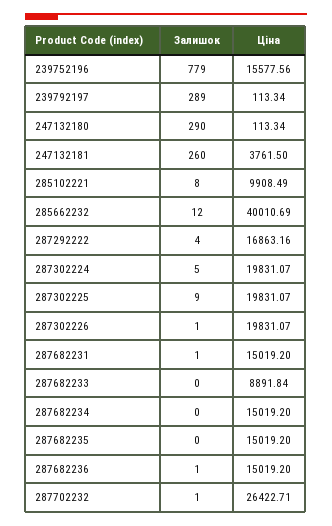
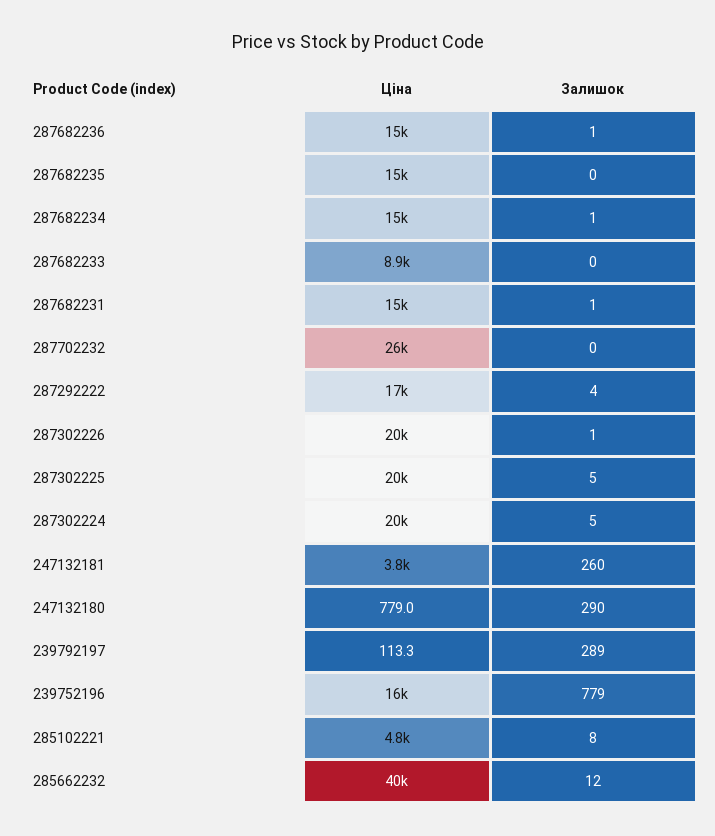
  {
    "Залишок": {
      "239752196": 779,
      "239792197": 289,
      "247132180": 290,
      "247132181": 260,
      "285102221": 8,
      "285662232": 12,
      "287292222": 4,
      "287302224": 5,
-     "287302225": 9,
+     "287302225": 5,
      "287302226": 1,
      "287682231": 1,
      "287682233": 0,
-     "287682234": 0,
+     "287682234": 1,
      "287682235": 0,
      "287682236": 1,
-     "287702232": 1
+     "287702232": 0
    },
    "Ціна": {
      "239752196": 15577.56,
      "239792197": 113.34,
-     "247132180": 113.34,
+     "247132180": 779,
      "247132181": 3761.5,
-     "285102221": 9908.49,
+     "285102221": 4800,
      "285662232": 40010.69,
      "287292222": 16863.16,
      "287302224": 19831.07,
      "287302225": 19831.07,
      "287302226": 19831.07,
      "287682231": 15019.2,
      "287682233": 8891.84,
      "287682234": 15019.2,
      "287682235": 15019.2,
      "287682236": 15019.2,
      "287702232": 26422.71
    }
  }

